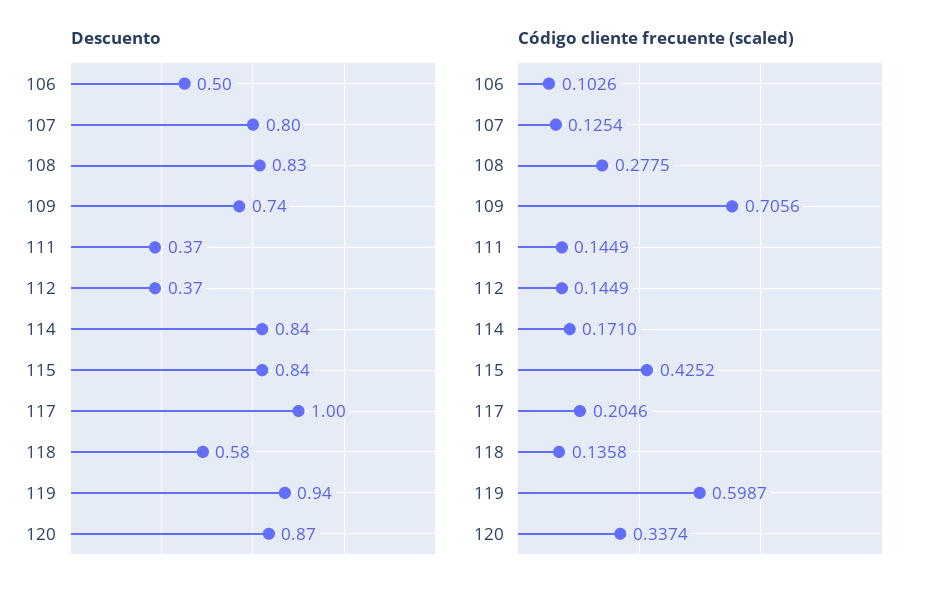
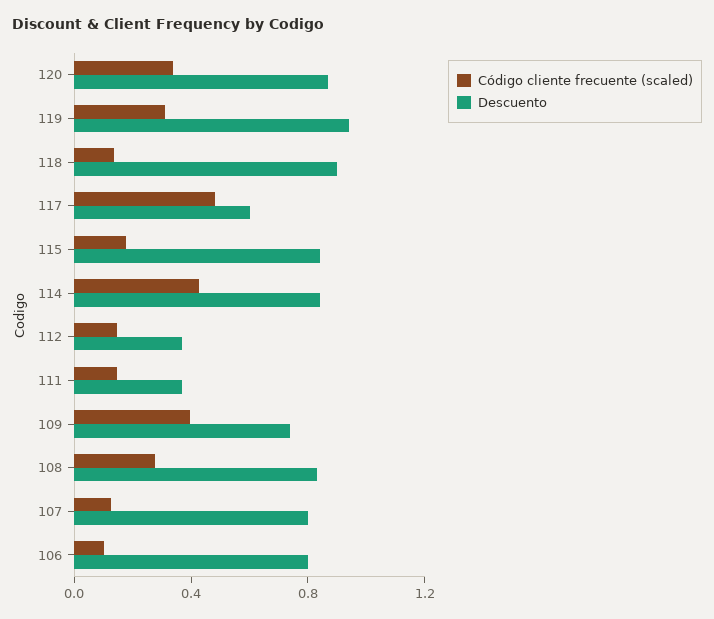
  {
    "Descuento": {
-     "106": 0.5,
+     "106": 0.8,
      "107": 0.8,
      "108": 0.83,
      "109": 0.74,
      "111": 0.37,
      "112": 0.37,
      "114": 0.84,
      "115": 0.84,
-     "117": 1,
+     "117": 0.6,
-     "118": 0.58,
+     "118": 0.9,
      "119": 0.94,
      "120": 0.87
    },
    "Código cliente frecuente (scaled)": {
      "106": 0.1026,
      "107": 0.1254,
      "108": 0.2775,
-     "109": 0.7056,
+     "109": 0.4,
      "111": 0.1449,
      "112": 0.1449,
-     "114": 0.171,
+     "114": 0.4,
-     "115": 0.4252,
+     "115": 0.2,
-     "117": 0.2046,
+     "117": 0.5,
      "118": 0.1358,
-     "119": 0.5987,
+     "119": 0.3,
      "120": 0.3374
    }
  }

